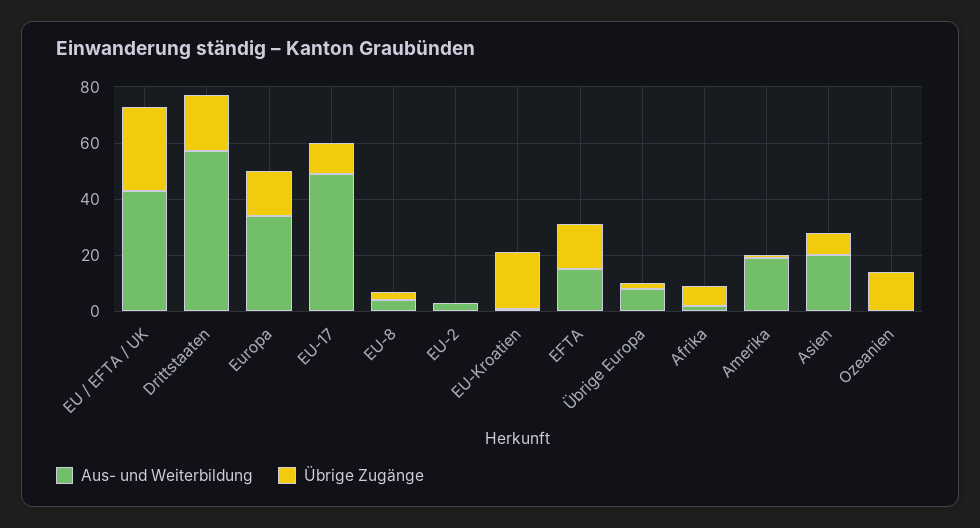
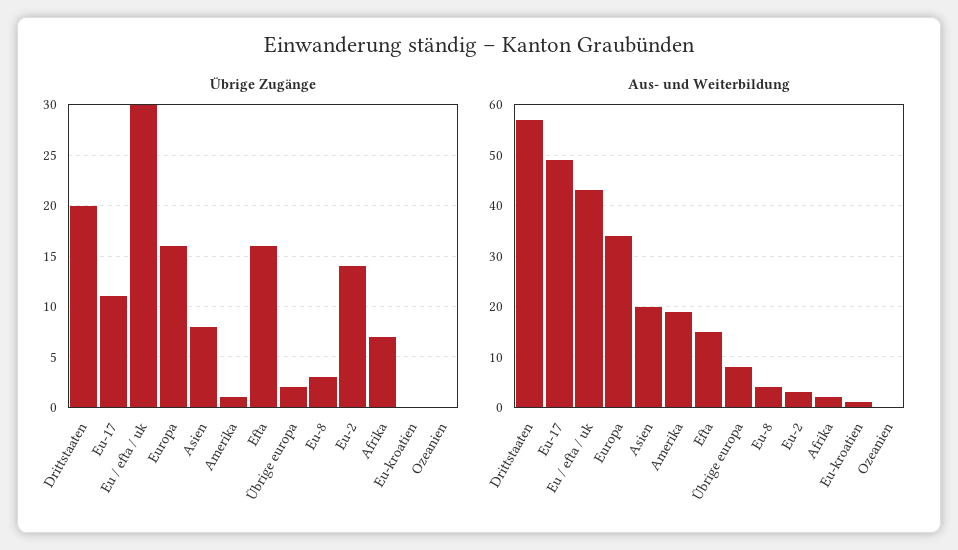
  {
    "Aus- und Weiterbildung": {
      "EU / EFTA / UK": 45,
      "Drittstaaten": 55,
      "Europa": 35,
      "EU-17": 50,
      "EU-8": 5,
      "EU-2": 5,
      "EU-Kroatien": 0,
      "EFTA": 15,
      "Übrige Europa": 10,
      "Afrika": 0,
      "Amerika": 20,
      "Asien": 20,
      "Ozeanien": 0
    },
    "Übrige Zugänge": {
      "EU / EFTA / UK": 30,
      "Drittstaaten": 20,
      "Europa": 16,
      "EU-17": 11,
      "EU-8": 3,
-     "EU-2": 0,
+     "EU-2": 14,
-     "EU-Kroatien": 20,
+     "EU-Kroatien": 0,
      "EFTA": 16,
      "Übrige Europa": 2,
      "Afrika": 7,
      "Amerika": 1,
      "Asien": 8,
-     "Ozeanien": 15
+     "Ozeanien": 0
    }
  }

